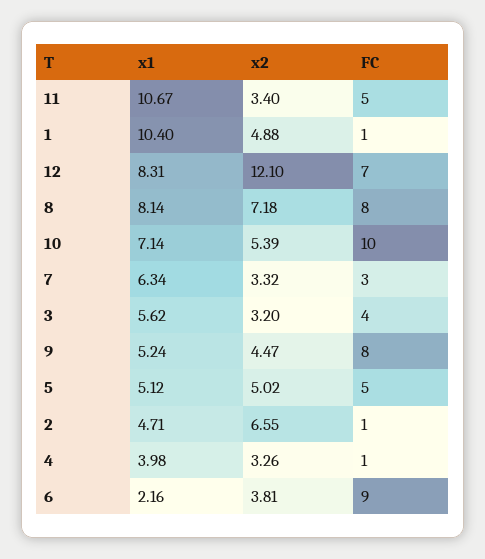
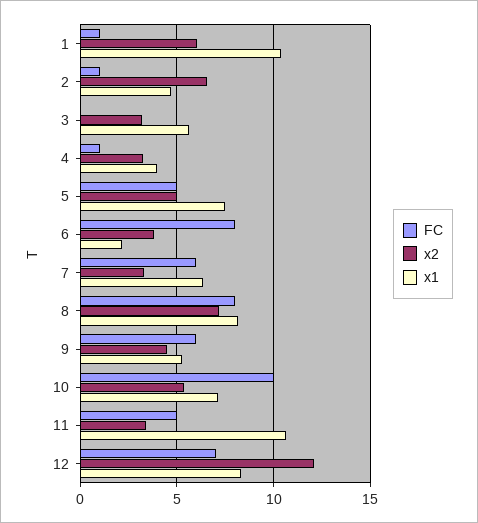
  {
    "x1": {
      "11": 10.67,
      "1": 10.4,
      "12": 8.31,
      "8": 8.14,
      "10": 7.14,
      "7": 6.34,
      "3": 5.62,
      "9": 5.24,
-     "5": 5.12,
+     "5": 7.5,
      "2": 4.71,
      "4": 3.98,
      "6": 2.16
    },
    "x2": {
      "11": 3.4,
-     "1": 4.88,
+     "1": 6,
      "12": 12.1,
      "8": 7.18,
      "10": 5.39,
      "7": 3.32,
      "3": 3.2,
      "9": 4.47,
      "5": 5.02,
      "2": 6.55,
      "4": 3.26,
      "6": 3.81
    },
    "FC": {
      "11": 5,
      "1": 1,
      "12": 7,
      "8": 8,
      "10": 10,
-     "7": 3,
+     "7": 6,
-     "3": 4,
+     "3": 0,
-     "9": 8,
+     "9": 6,
      "5": 5,
      "2": 1,
      "4": 1,
-     "6": 9
+     "6": 8
    }
  }

